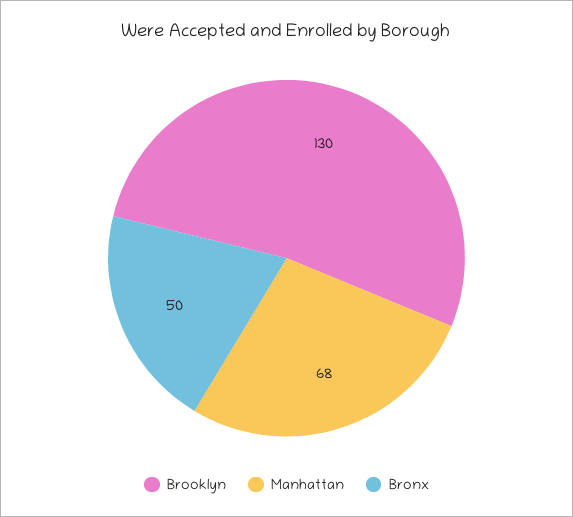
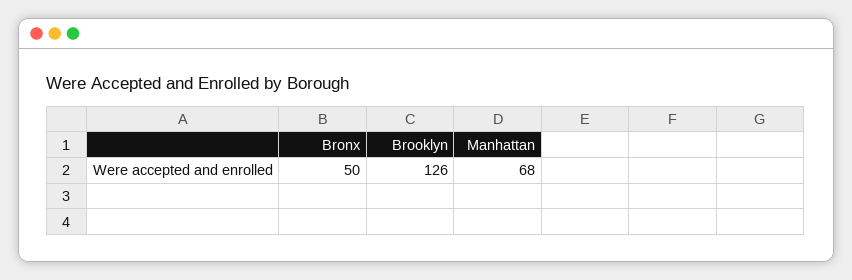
  {
-   "Brooklyn": 130,
+   "Brooklyn": 126,
    "Manhattan": 68,
    "Bronx": 50
  }

